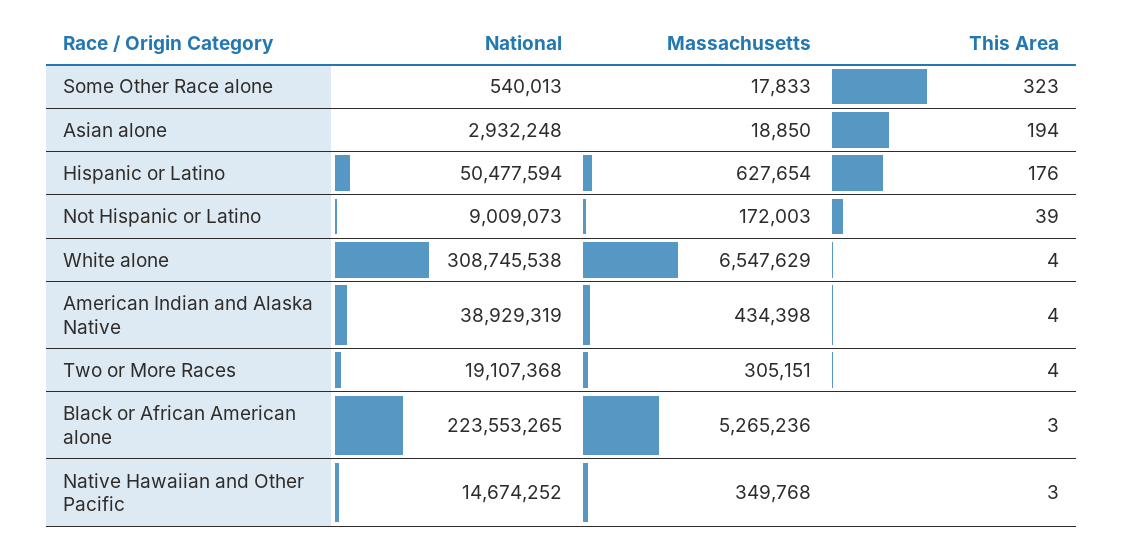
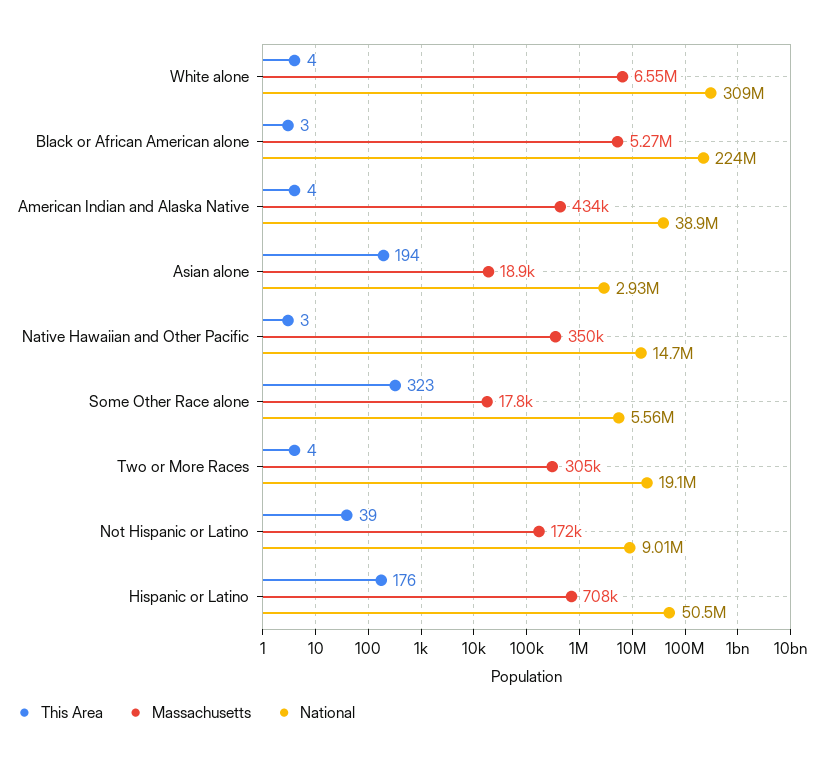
  {
    "National": {
-     "Some Other Race alone": 540013,
+     "Some Other Race alone": 5560000,
      "Asian alone": 2932248,
      "Hispanic or Latino": 50477594,
      "Not Hispanic or Latino": 9009073,
      "White alone": 308745538,
      "American Indian and Alaska Native": 38929319,
      "Two or More Races": 19107368,
      "Black or African American alone": 223553265,
      "Native Hawaiian and Other Pacific": 14674252
    },
    "Massachusetts": {
      "Some Other Race alone": 17833,
      "Asian alone": 18850,
-     "Hispanic or Latino": 627654,
+     "Hispanic or Latino": 708000,
      "Not Hispanic or Latino": 172003,
      "White alone": 6547629,
      "American Indian and Alaska Native": 434398,
      "Two or More Races": 305151,
      "Black or African American alone": 5265236,
      "Native Hawaiian and Other Pacific": 349768
    },
    "This Area": {
      "Some Other Race alone": 323,
      "Asian alone": 194,
      "Hispanic or Latino": 176,
      "Not Hispanic or Latino": 39,
      "White alone": 4,
      "American Indian and Alaska Native": 4,
      "Two or More Races": 4,
      "Black or African American alone": 3,
      "Native Hawaiian and Other Pacific": 3
    }
  }

